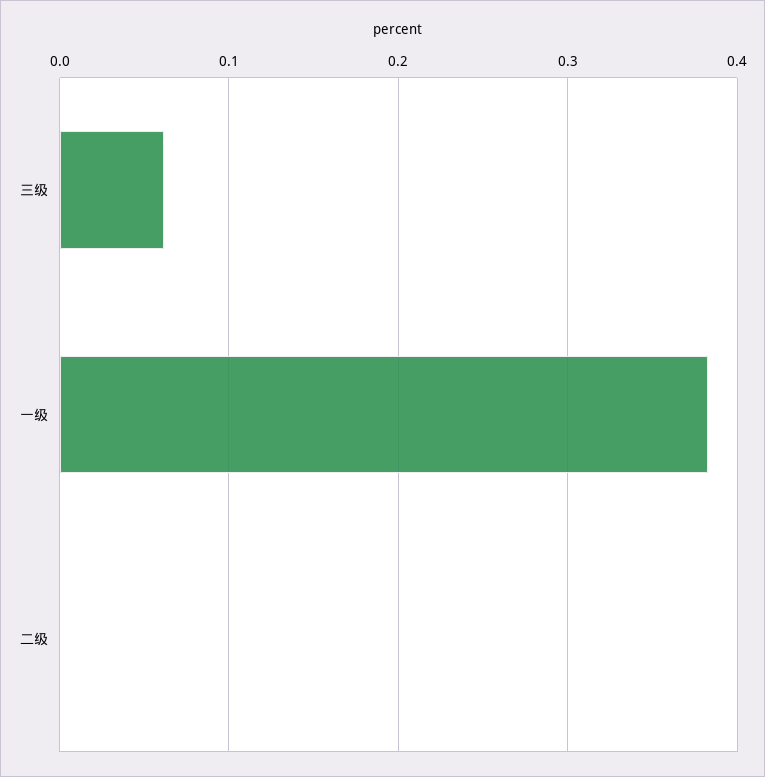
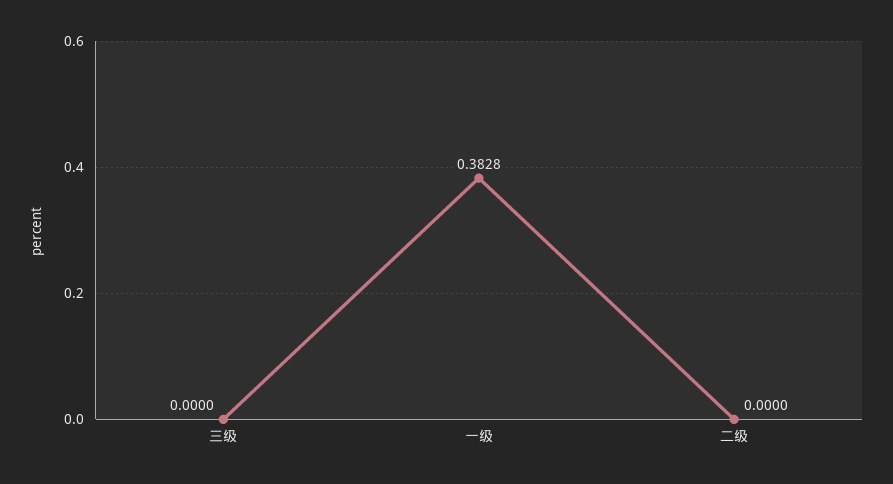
  {
-   "三级": 0.06,
+   "三级": 0,
    "一级": 0.3828,
    "二级": 0
  }

